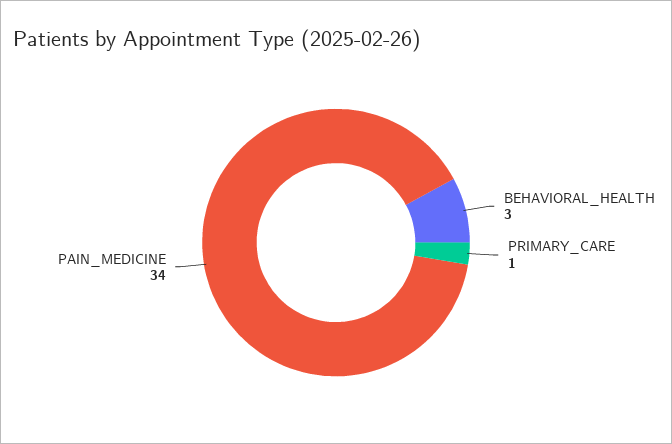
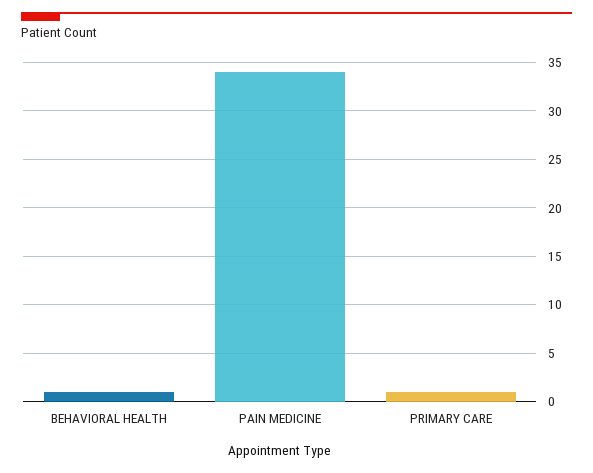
  {
-   "BEHAVIORAL_HEALTH": 3,
+   "BEHAVIORAL_HEALTH": 1,
    "PRIMARY_CARE": 1,
    "PAIN_MEDICINE": 34
  }

